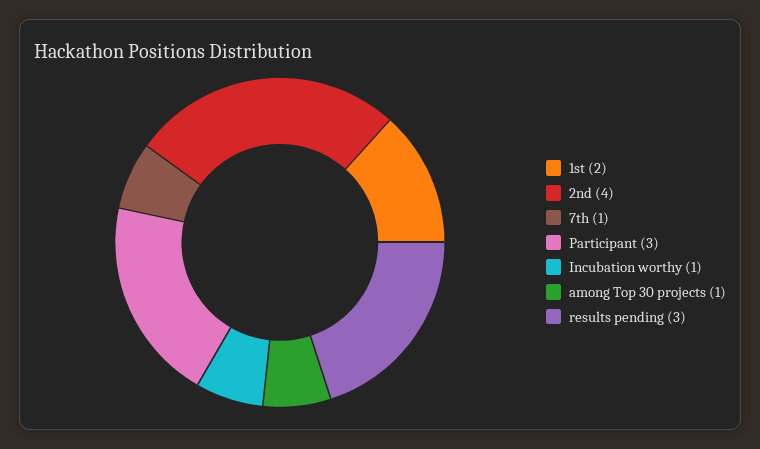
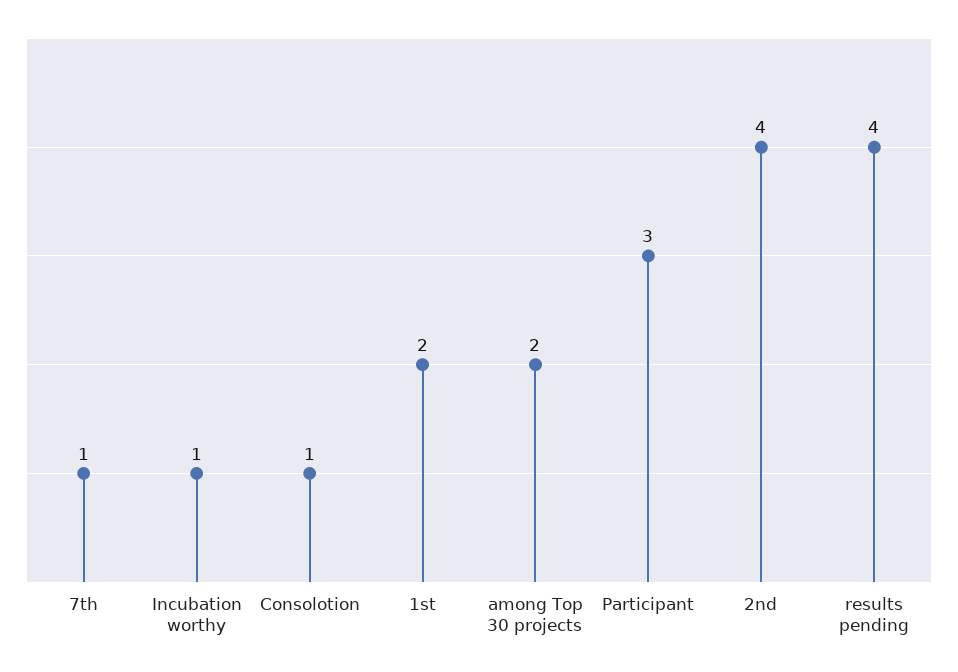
  {
    "1st": 2,
    "2nd": 4,
    "7th": 1,
    "Participant": 3,
    "Incubation worthy": 1,
-   "among Top 30 projects": 1,
+   "among Top 30 projects": 2,
-   "results pending": 3
+   "results pending": 4,
+   "Consolotion": 1
  }

